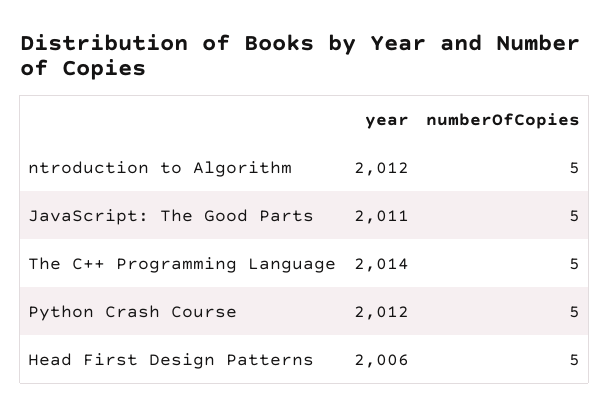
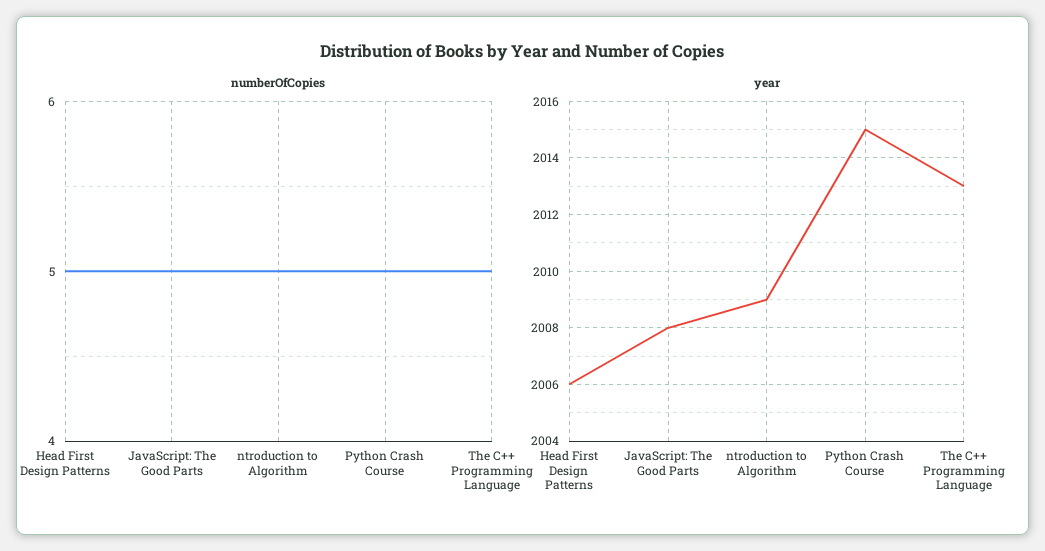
  {
    "year": {
-     "ntroduction to Algorithm": 2012,
+     "ntroduction to Algorithm": 2009,
-     "JavaScript: The Good Parts": 2011,
+     "JavaScript: The Good Parts": 2008,
-     "The C++ Programming Language": 2014,
+     "The C++ Programming Language": 2013,
-     "Python Crash Course": 2012,
+     "Python Crash Course": 2015,
      "Head First Design Patterns": 2006
    },
    "numberOfCopies": {
      "ntroduction to Algorithm": 5,
      "JavaScript: The Good Parts": 5,
      "The C++ Programming Language": 5,
      "Python Crash Course": 5,
      "Head First Design Patterns": 5
    }
  }

